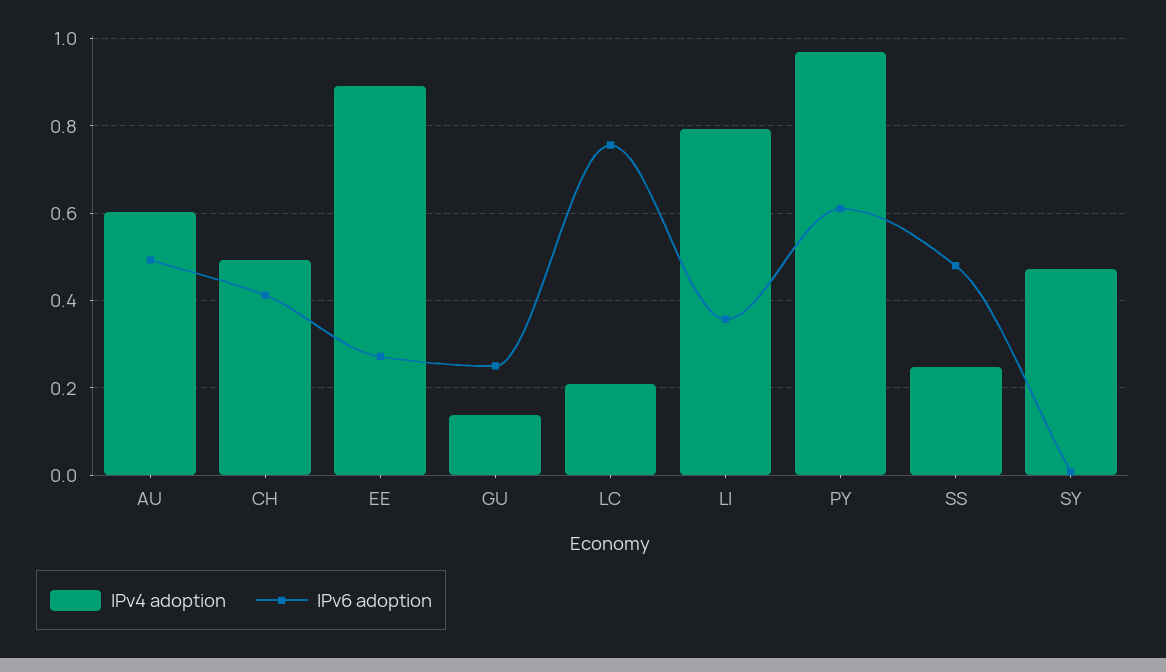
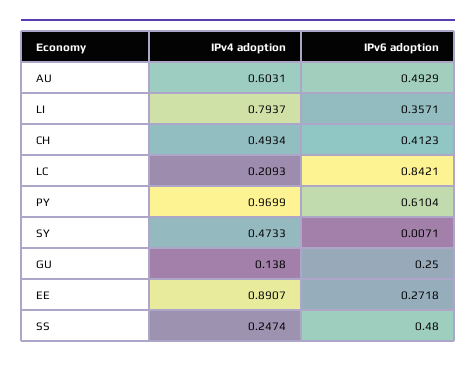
  {
    "IPv4 adoption": {
      "AU": 0.6031,
      "CH": 0.4934,
      "EE": 0.8907,
      "GU": 0.138,
      "LC": 0.2093,
      "LI": 0.7937,
      "PY": 0.9699,
      "SS": 0.2474,
      "SY": 0.4733
    },
    "IPv6 adoption": {
      "AU": 0.4929,
      "CH": 0.4123,
      "EE": 0.2718,
      "GU": 0.25,
-     "LC": 0.76,
+     "LC": 0.8421,
      "LI": 0.3571,
      "PY": 0.6104,
      "SS": 0.48,
      "SY": 0.0071
    }
  }

